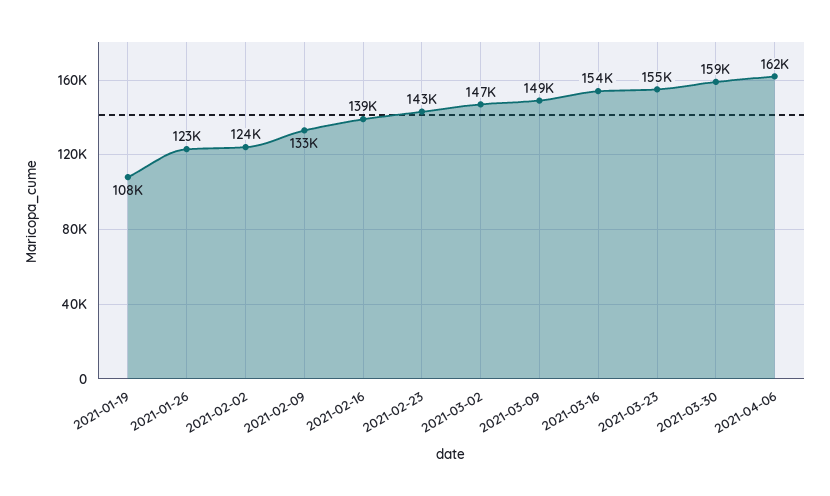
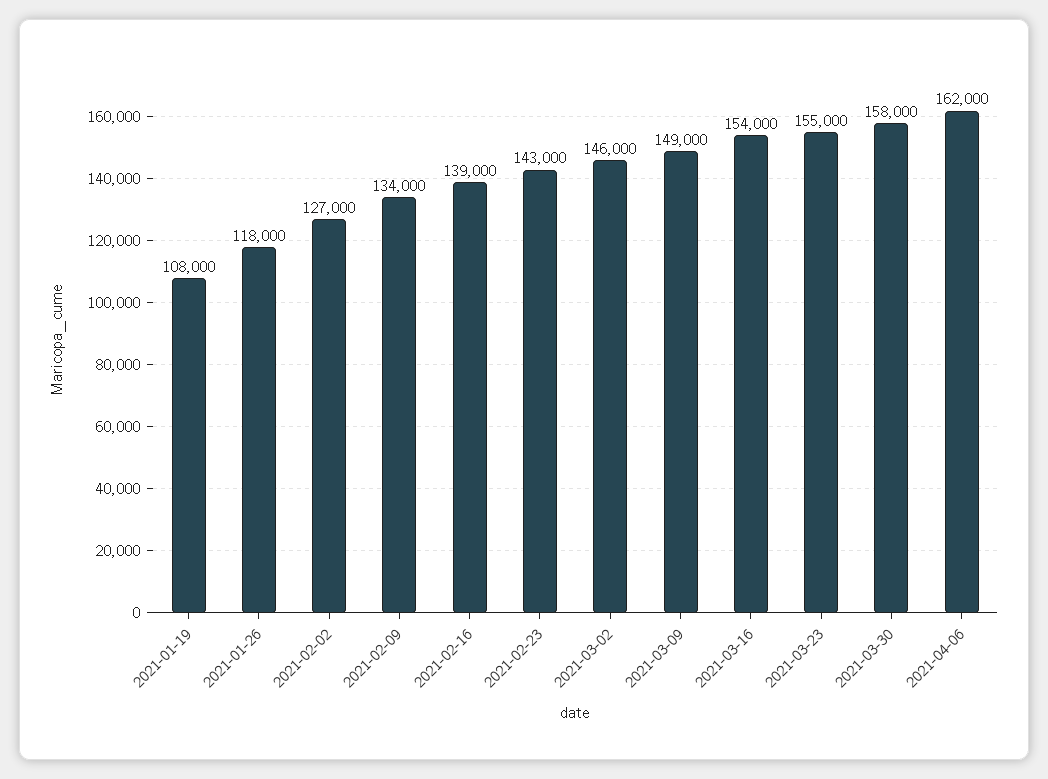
  {
    "2021-01-19": 108000,
-   "2021-01-26": 123000,
+   "2021-01-26": 118000,
-   "2021-02-02": 124000,
+   "2021-02-02": 127000,
-   "2021-02-09": 133000,
+   "2021-02-09": 134000,
    "2021-02-16": 139000,
    "2021-02-23": 143000,
-   "2021-03-02": 147000,
+   "2021-03-02": 146000,
    "2021-03-09": 149000,
    "2021-03-16": 154000,
    "2021-03-23": 155000,
-   "2021-03-30": 159000,
+   "2021-03-30": 158000,
    "2021-04-06": 162000
  }

